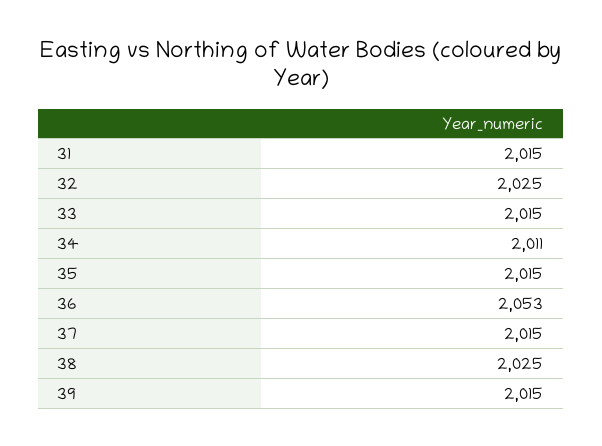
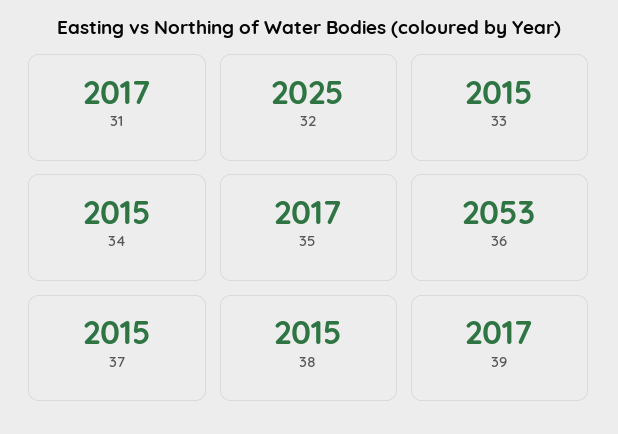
  {
-   "31": 2015,
+   "31": 2017,
    "32": 2025,
    "33": 2015,
-   "34": 2011,
+   "34": 2015,
-   "35": 2015,
+   "35": 2017,
    "36": 2053,
    "37": 2015,
-   "38": 2025,
+   "38": 2015,
-   "39": 2015
+   "39": 2017
  }

